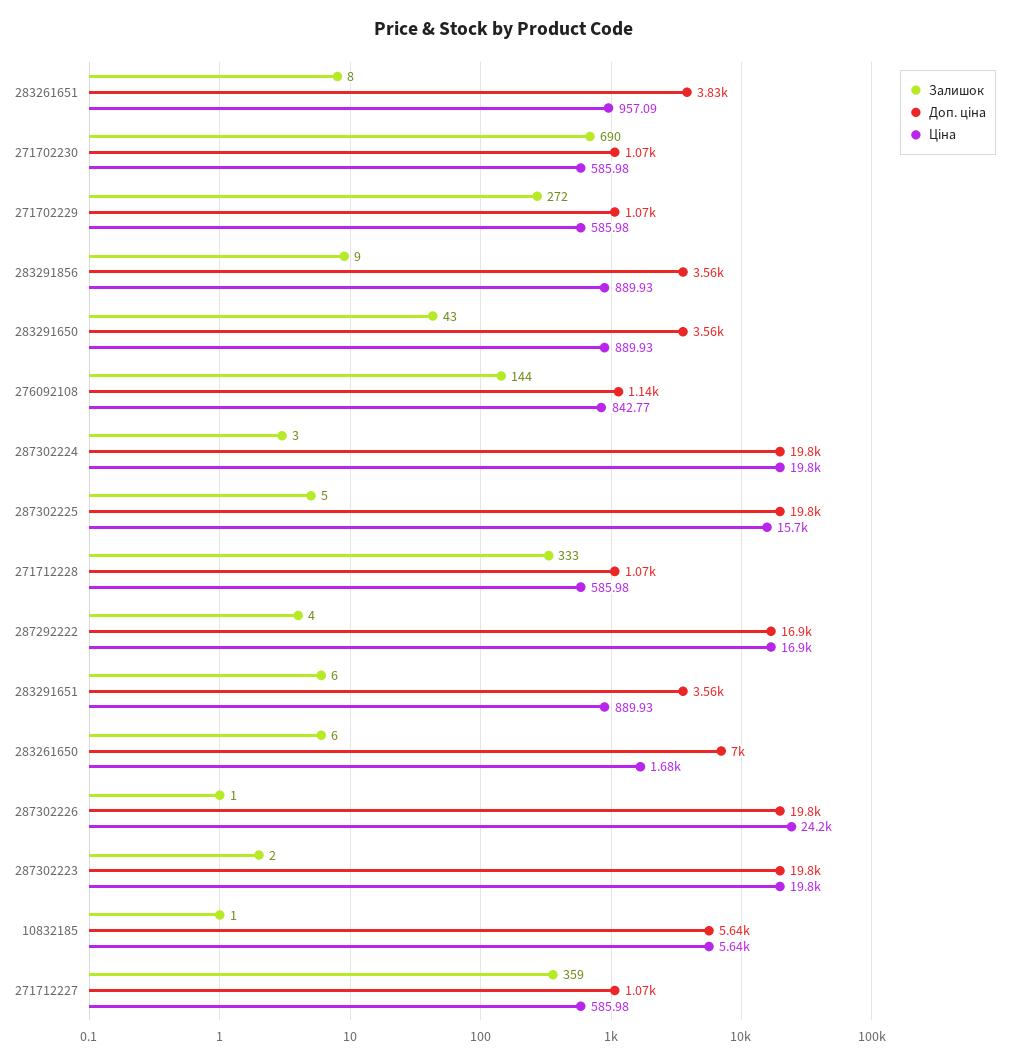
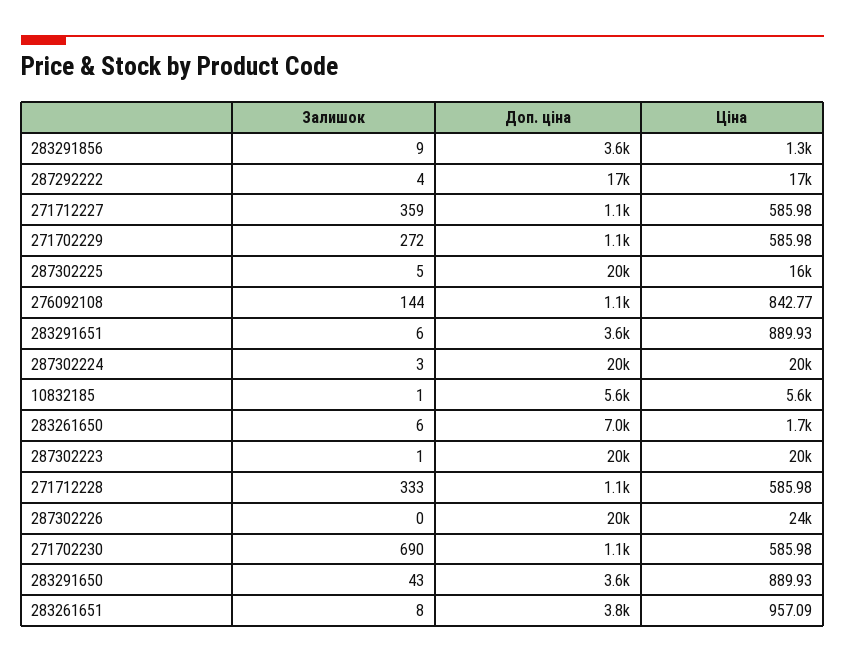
  {
    "Залишок": {
      "283261651": 8,
      "271702230": 690,
      "271702229": 272,
      "283291856": 9,
      "283291650": 43,
      "276092108": 144,
      "287302224": 3,
      "287302225": 5,
      "271712228": 333,
      "287292222": 4,
      "283291651": 6,
      "283261650": 6,
-     "287302226": 1,
+     "287302226": 0,
-     "287302223": 2,
+     "287302223": 1,
      "10832185": 1,
      "271712227": 359
    },
    "Доп. ціна": {
      "283261651": 3830,
      "271702230": 1070,
      "271702229": 1070,
      "283291856": 3560,
      "283291650": 3560,
      "276092108": 1140,
      "287302224": 19800,
      "287302225": 19800,
      "271712228": 1070,
      "287292222": 16900,
      "283291651": 3560,
      "283261650": 7000,
      "287302226": 19800,
      "287302223": 19800,
      "10832185": 5640,
      "271712227": 1070
    },
    "Ціна": {
      "283261651": 957.09,
      "271702230": 585.98,
      "271702229": 585.98,
-     "283291856": 889.93,
+     "283291856": 1300,
      "283291650": 889.93,
      "276092108": 842.77,
      "287302224": 19800,
      "287302225": 15700,
      "271712228": 585.98,
      "287292222": 16900,
      "283291651": 889.93,
      "283261650": 1680,
      "287302226": 24200,
      "287302223": 19800,
      "10832185": 5640,
      "271712227": 585.98
    }
  }

